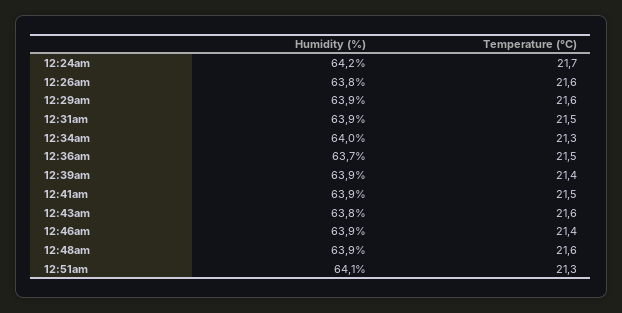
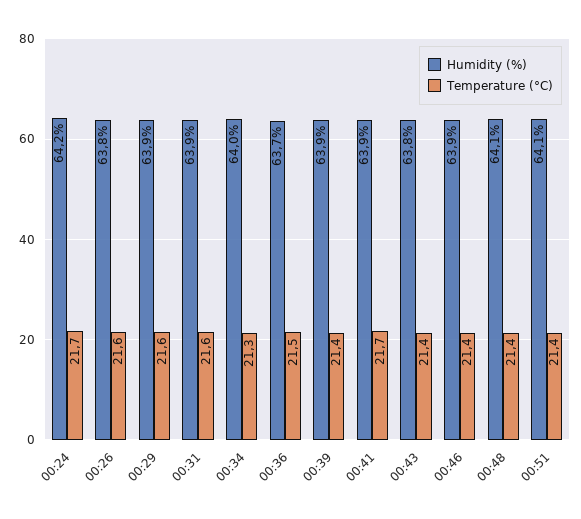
  {
    "Humidity (%)": {
      "12:24am": 64.2,
      "12:26am": 63.8,
      "12:29am": 63.9,
      "12:31am": 63.9,
      "12:34am": 64,
      "12:36am": 63.7,
      "12:39am": 63.9,
      "12:41am": 63.9,
      "12:43am": 63.8,
      "12:46am": 63.9,
-     "12:48am": 63.9,
+     "12:48am": 64.1,
      "12:51am": 64.1
    },
    "Temperature (°C)": {
      "12:24am": 21.7,
      "12:26am": 21.6,
      "12:29am": 21.6,
-     "12:31am": 21.5,
+     "12:31am": 21.6,
      "12:34am": 21.3,
      "12:36am": 21.5,
      "12:39am": 21.4,
-     "12:41am": 21.5,
+     "12:41am": 21.7,
-     "12:43am": 21.6,
+     "12:43am": 21.4,
      "12:46am": 21.4,
-     "12:48am": 21.6,
+     "12:48am": 21.4,
-     "12:51am": 21.3
+     "12:51am": 21.4
    }
  }

